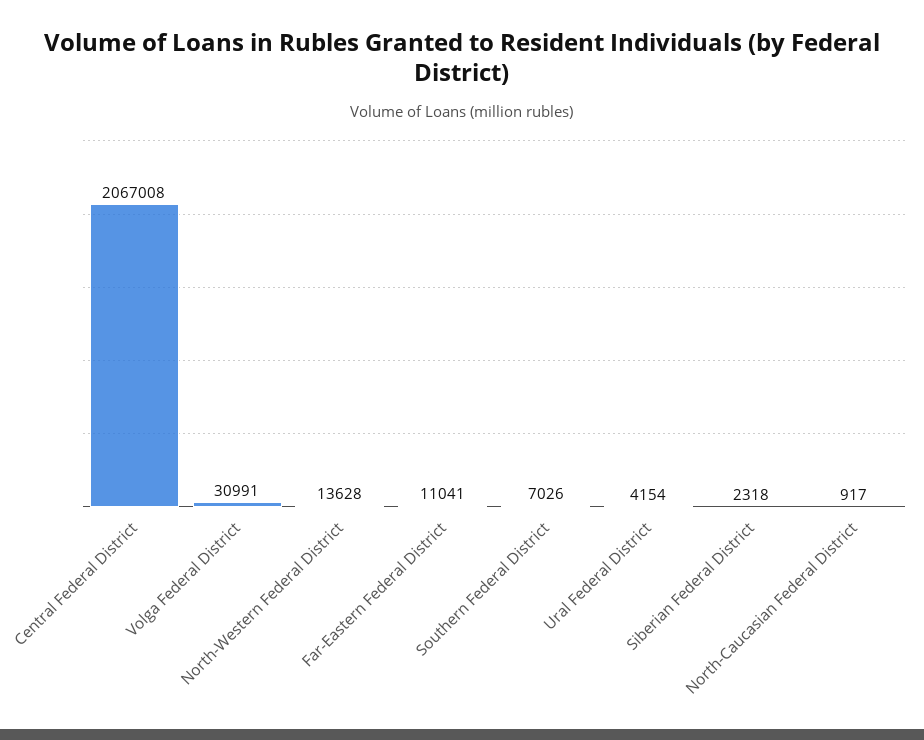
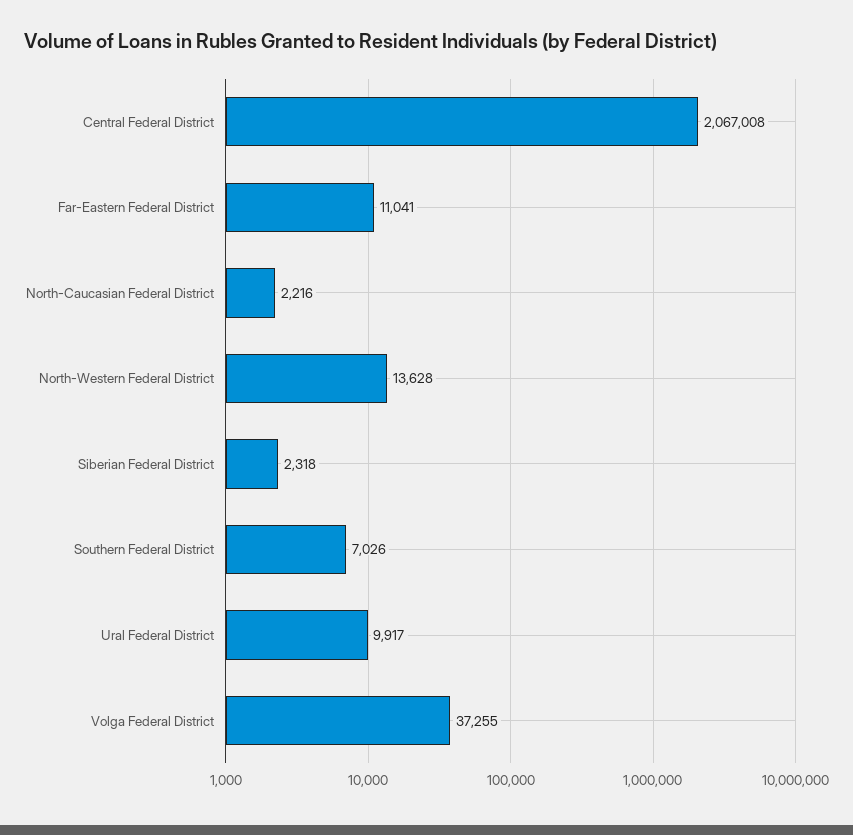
  {
    "Central Federal District": 2067008,
-   "Volga Federal District": 30991,
+   "Volga Federal District": 37255,
    "North-Western Federal District": 13628,
    "Far-Eastern Federal District": 11041,
    "Southern Federal District": 7026,
-   "Ural Federal District": 4154,
+   "Ural Federal District": 9917,
    "Siberian Federal District": 2318,
-   "North-Caucasian Federal District": 917
+   "North-Caucasian Federal District": 2216
  }

